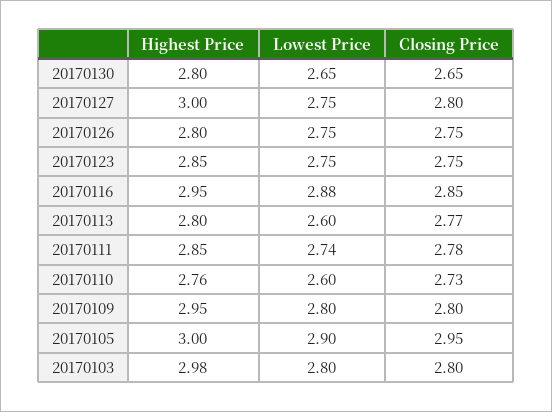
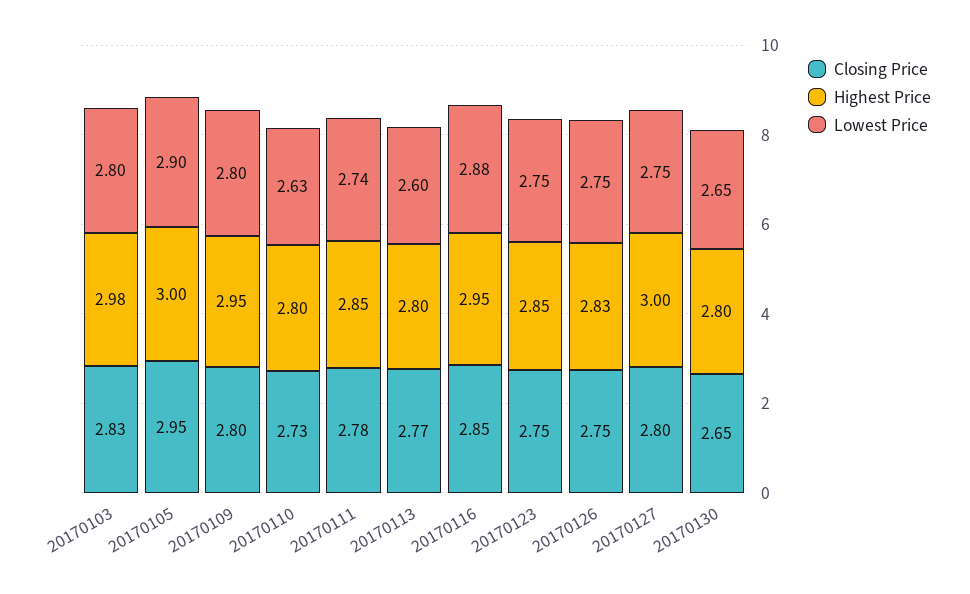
  {
    "Highest Price": {
      "20170130": 2.8,
      "20170127": 3,
-     "20170126": 2.8,
+     "20170126": 2.83,
      "20170123": 2.85,
      "20170116": 2.95,
      "20170113": 2.8,
      "20170111": 2.85,
-     "20170110": 2.76,
+     "20170110": 2.8,
      "20170109": 2.95,
      "20170105": 3,
      "20170103": 2.98
    },
    "Lowest Price": {
      "20170130": 2.65,
      "20170127": 2.75,
      "20170126": 2.75,
      "20170123": 2.75,
      "20170116": 2.88,
      "20170113": 2.6,
      "20170111": 2.74,
-     "20170110": 2.6,
+     "20170110": 2.63,
      "20170109": 2.8,
      "20170105": 2.9,
      "20170103": 2.8
    },
    "Closing Price": {
      "20170130": 2.65,
      "20170127": 2.8,
      "20170126": 2.75,
      "20170123": 2.75,
      "20170116": 2.85,
      "20170113": 2.77,
      "20170111": 2.78,
      "20170110": 2.73,
      "20170109": 2.8,
      "20170105": 2.95,
-     "20170103": 2.8
+     "20170103": 2.83
    }
  }

